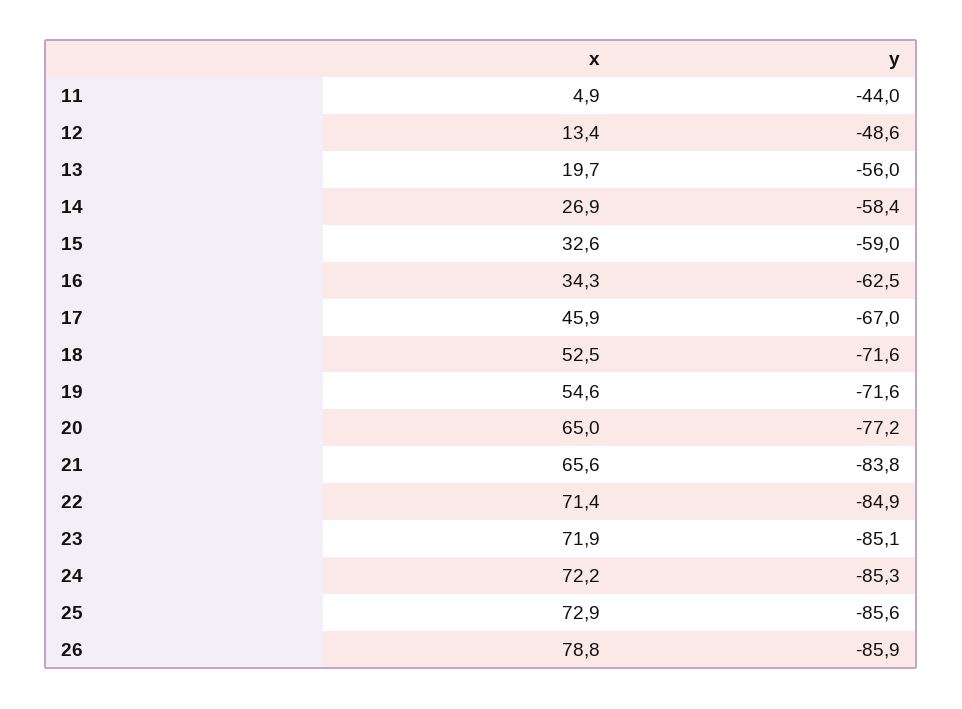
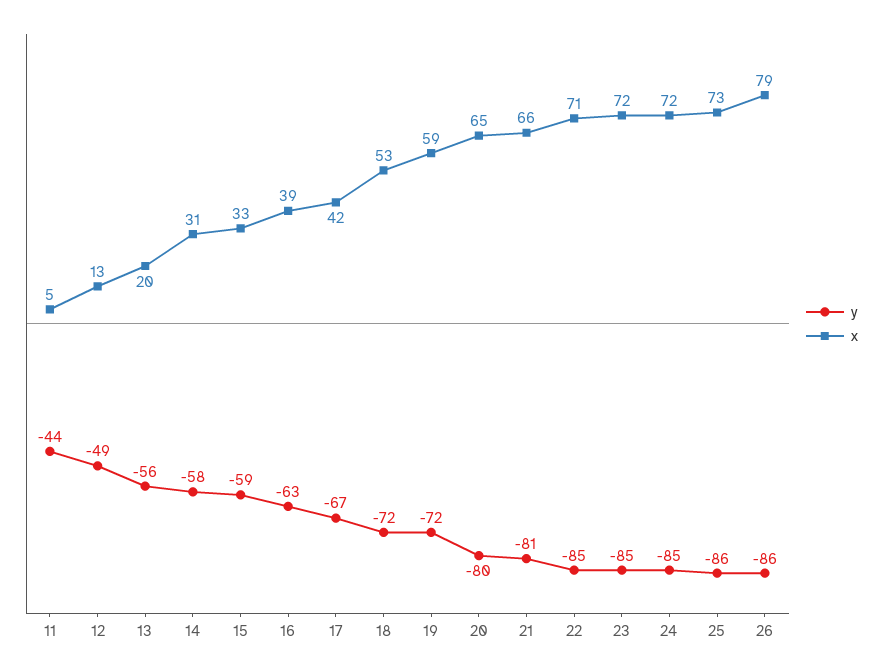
  {
    "x": {
      "11": 4.9,
      "12": 13.4,
      "13": 19.7,
-     "14": 26.9,
+     "14": 31,
      "15": 32.6,
-     "16": 34.3,
+     "16": 39,
-     "17": 45.9,
+     "17": 42,
      "18": 52.5,
-     "19": 54.6,
+     "19": 59,
      "20": 65,
      "21": 65.6,
      "22": 71.4,
      "23": 71.9,
      "24": 72.2,
      "25": 72.9,
      "26": 78.8
    },
    "y": {
      "11": -44,
      "12": -48.6,
      "13": -56,
      "14": -58.4,
      "15": -59,
      "16": -62.5,
      "17": -67,
      "18": -71.6,
      "19": -71.6,
-     "20": -77.2,
+     "20": -80,
-     "21": -83.8,
+     "21": -81,
      "22": -84.9,
      "23": -85.1,
      "24": -85.3,
      "25": -85.6,
      "26": -85.9
    }
  }

